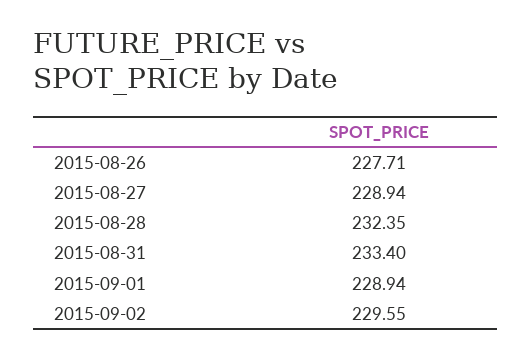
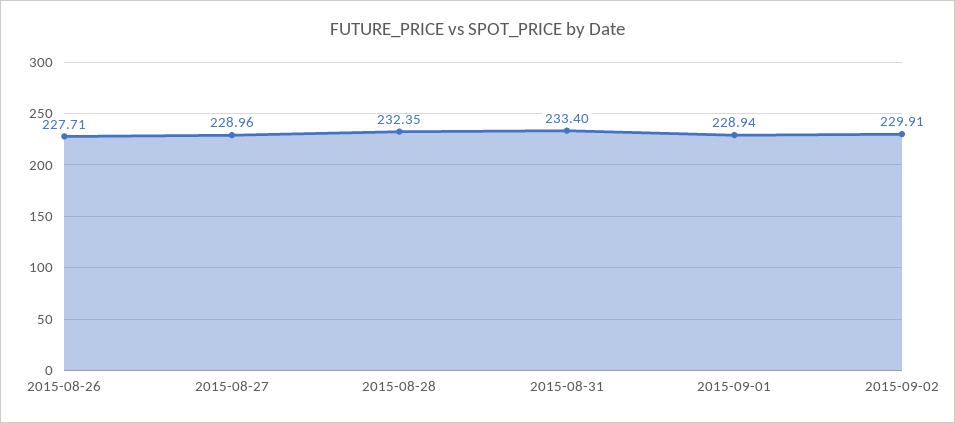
  {
    "2015-08-26": 227.71,
-   "2015-08-27": 228.94,
+   "2015-08-27": 228.96,
    "2015-08-28": 232.35,
    "2015-08-31": 233.4,
    "2015-09-01": 228.94,
-   "2015-09-02": 229.55
+   "2015-09-02": 229.91
  }

